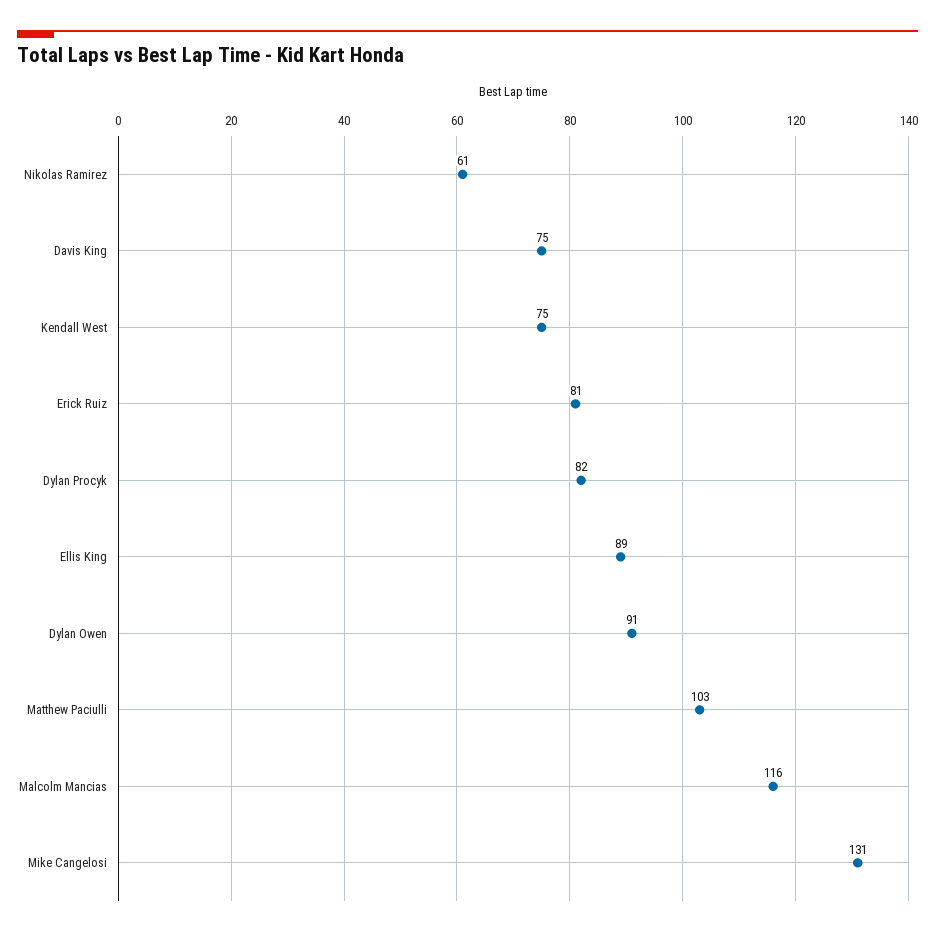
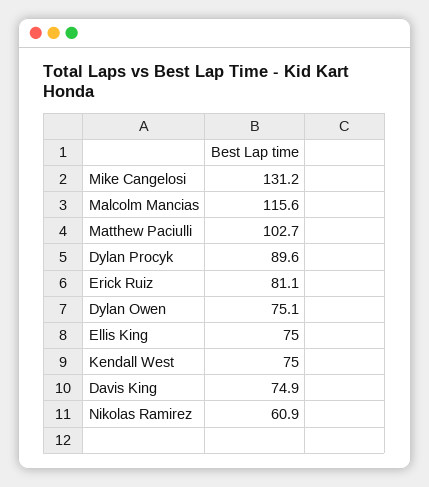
  {
    "Nikolas Ramirez": 60.9,
    "Davis King": 74.9,
    "Kendall West": 75,
    "Erick Ruiz": 81.1,
-   "Dylan Procyk": 82,
+   "Dylan Procyk": 89.6,
-   "Ellis King": 89,
+   "Ellis King": 75,
-   "Dylan Owen": 91,
+   "Dylan Owen": 75.1,
    "Matthew Paciulli": 102.7,
    "Malcolm Mancias": 115.6,
    "Mike Cangelosi": 131.2
  }

